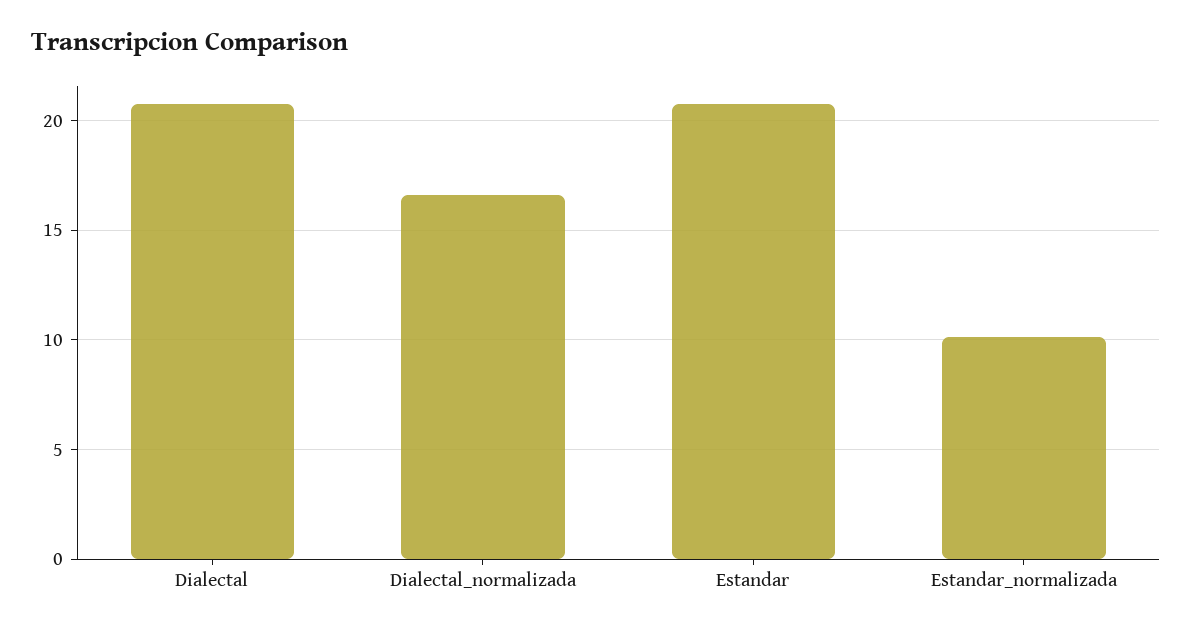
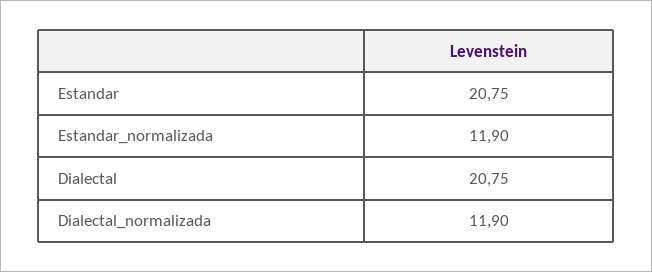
  {
    "Dialectal": 20.75,
-   "Dialectal_normalizada": 16.5,
+   "Dialectal_normalizada": 11.9,
    "Estandar": 20.75,
-   "Estandar_normalizada": 10
+   "Estandar_normalizada": 11.9
  }

